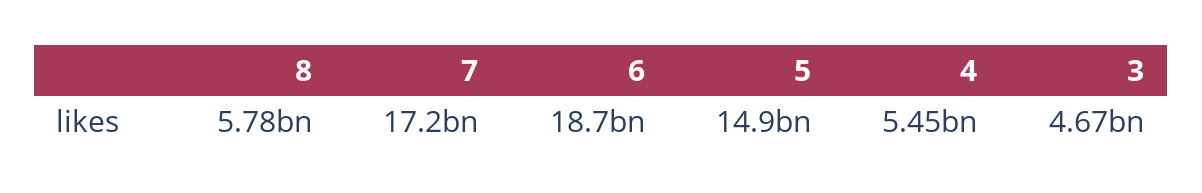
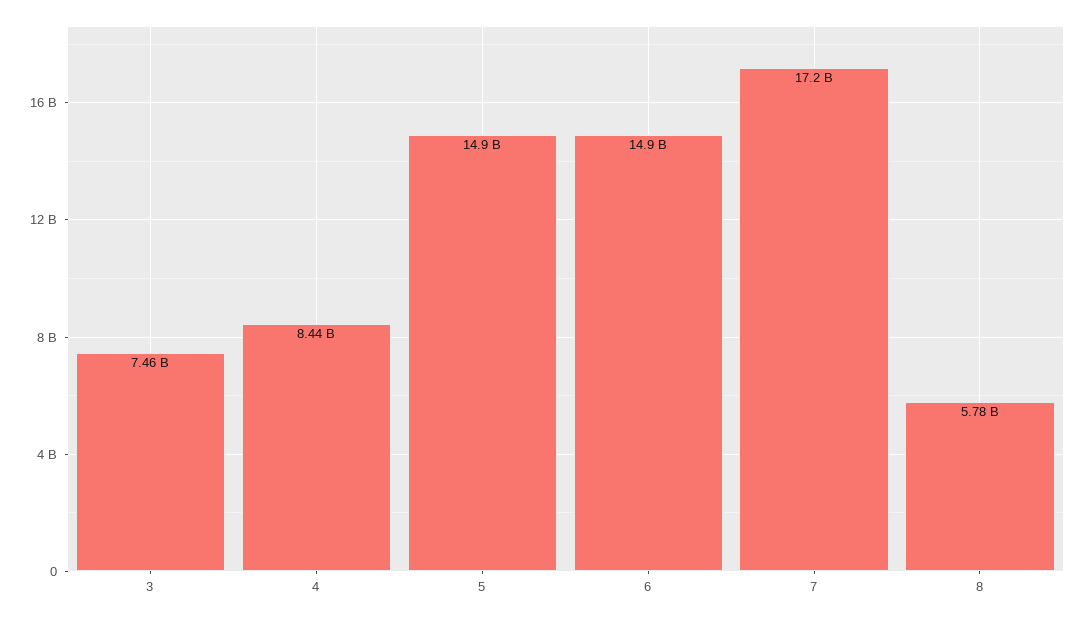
  {
    "8": 5780000000,
    "7": 17200000000,
-   "6": 18700000000,
+   "6": 14900000000,
    "5": 14900000000,
-   "4": 5450000000,
+   "4": 8440000000,
-   "3": 4670000000
+   "3": 7460000000
  }

